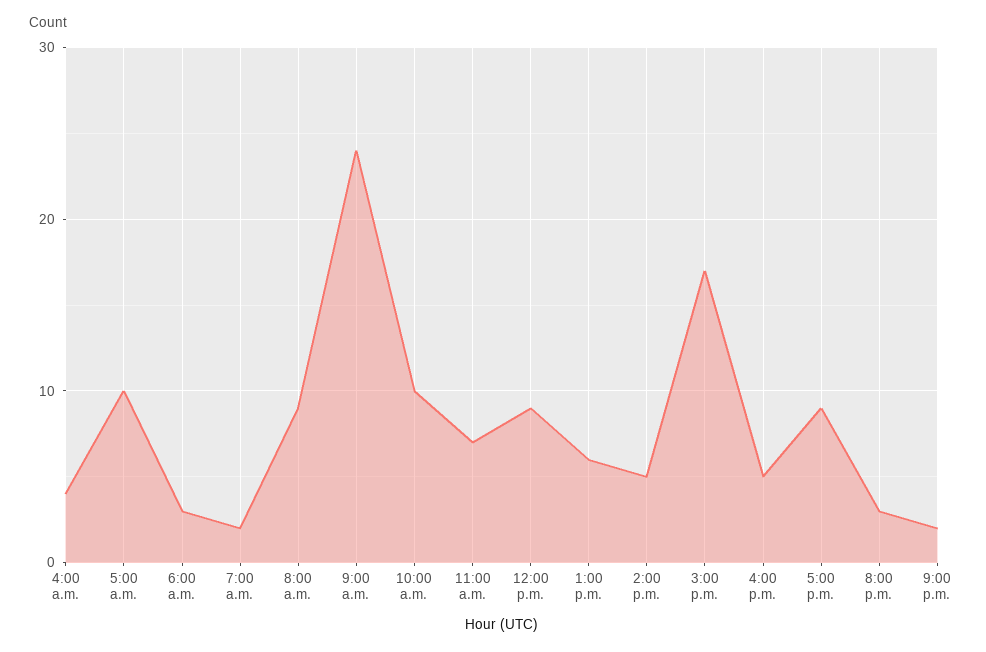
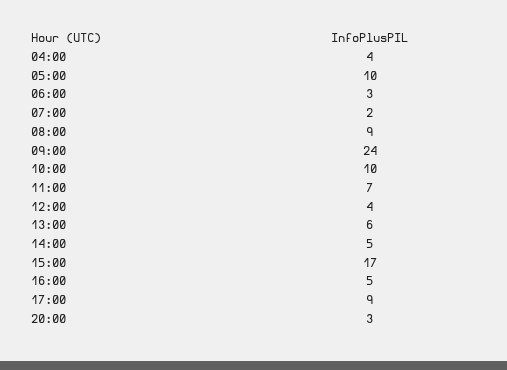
  {
    "4:00 a.m.": 4,
    "5:00 a.m.": 10,
    "6:00 a.m.": 3,
    "7:00 a.m.": 2,
    "8:00 a.m.": 9,
    "9:00 a.m.": 24,
    "10:00 a.m.": 10,
    "11:00 a.m.": 7,
-   "12:00 p.m.": 9,
+   "12:00 p.m.": 4,
    "1:00 p.m.": 6,
    "2:00 p.m.": 5,
    "3:00 p.m.": 17,
    "4:00 p.m.": 5,
    "5:00 p.m.": 9,
-   "8:00 p.m.": 3,
+   "8:00 p.m.": 3
-   "9:00 p.m.": 2
  }

